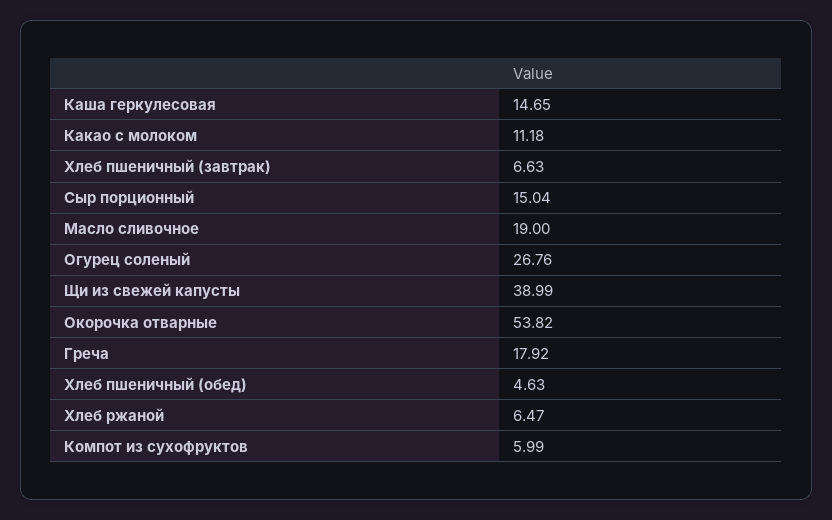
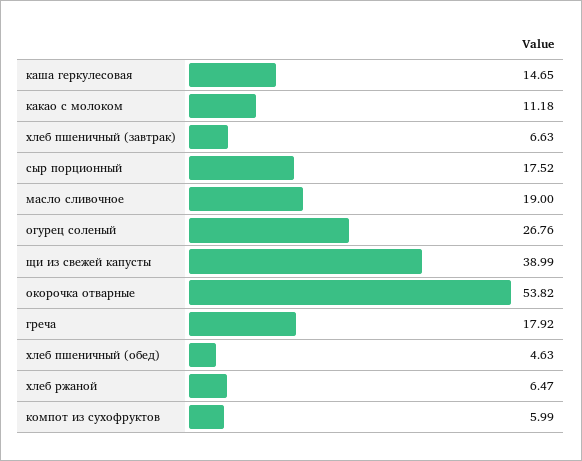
  {
    "Каша геркулесовая": 14.65,
    "Какао с молоком": 11.18,
    "Хлеб пшеничный (завтрак)": 6.63,
-   "Сыр порционный": 15.04,
+   "Сыр порционный": 17.52,
    "Масло сливочное": 19,
    "Огурец соленый": 26.76,
    "Щи из свежей капусты": 38.99,
    "Окорочка отварные": 53.82,
    "Греча": 17.92,
    "Хлеб пшеничный (обед)": 4.63,
    "Хлеб ржаной": 6.47,
    "Компот из сухофруктов": 5.99
  }

